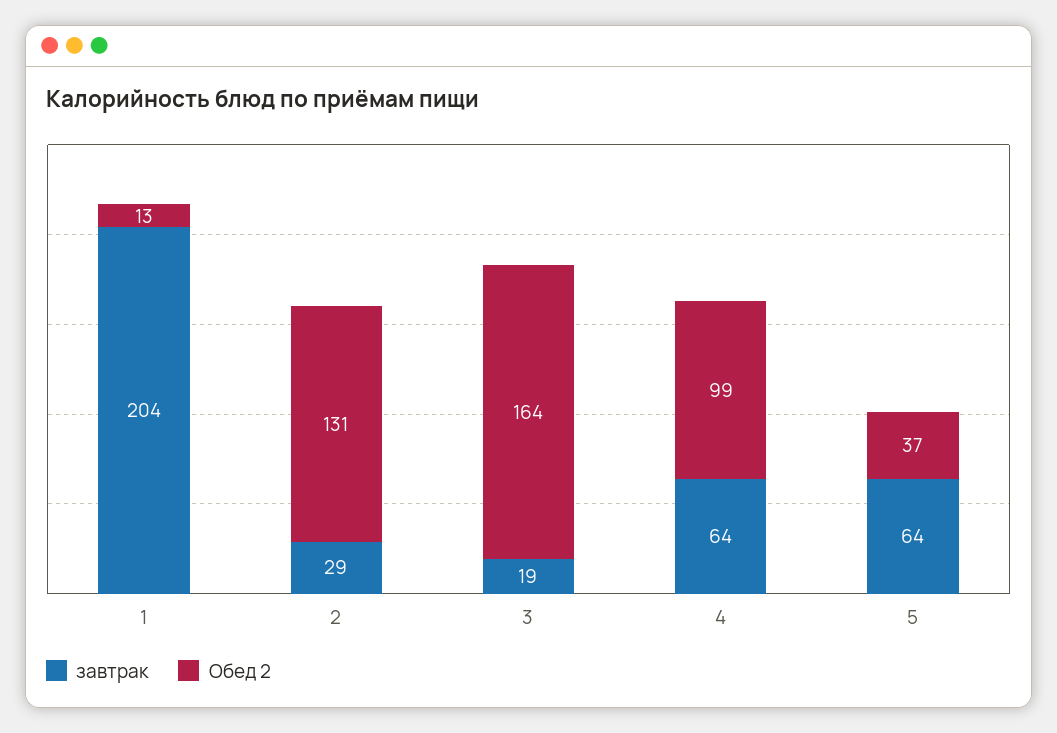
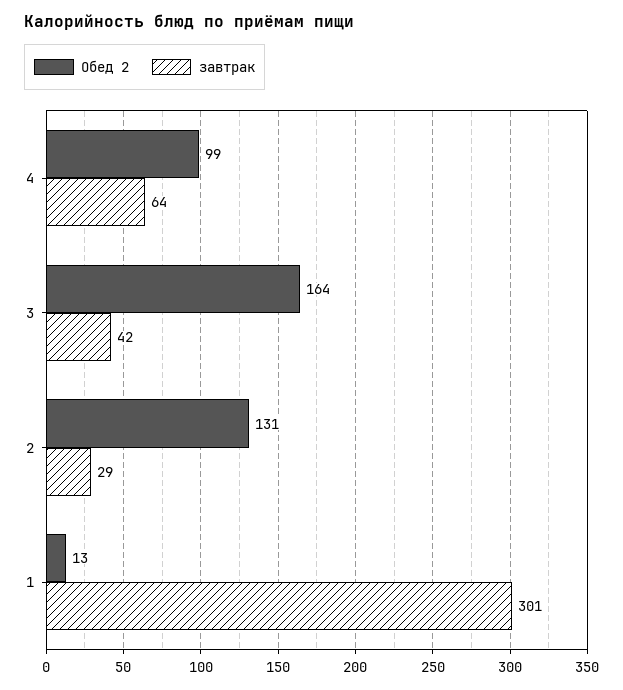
  {
    "завтрак": {
-     "1": 204,
+     "1": 301,
      "2": 29,
-     "3": 19,
+     "3": 42,
-     "4": 64,
+     "4": 64
-     "5": 64
    },
    "Обед 2": {
      "1": 13,
      "2": 131,
      "3": 164,
-     "4": 99,
+     "4": 99
-     "5": 37
    }
  }

